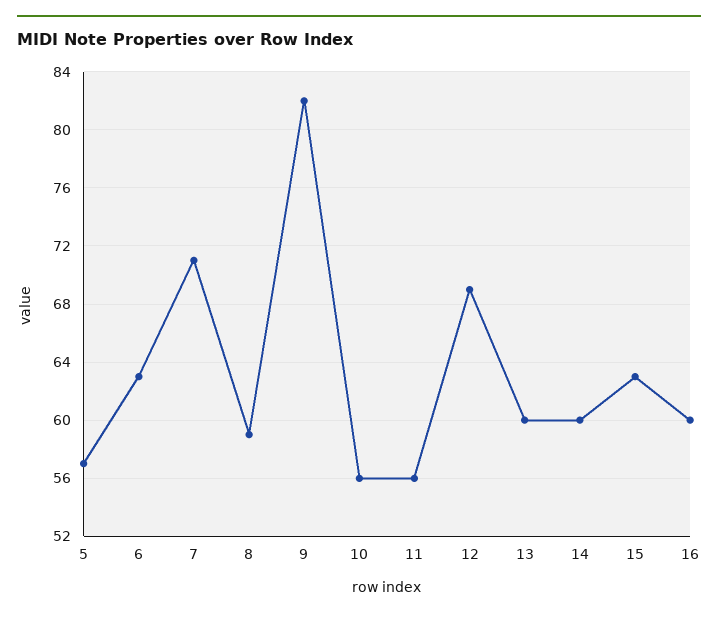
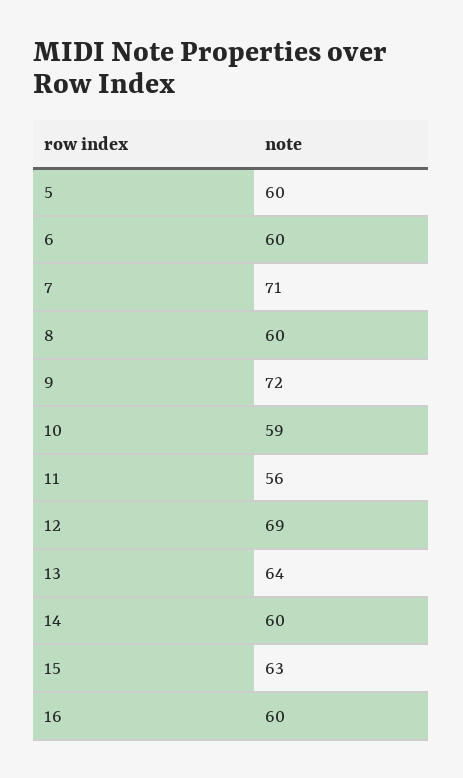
  {
-   "5": 57,
+   "5": 60,
-   "6": 63,
+   "6": 60,
    "7": 71,
-   "8": 59,
+   "8": 60,
-   "9": 82,
+   "9": 72,
-   "10": 56,
+   "10": 59,
    "11": 56,
    "12": 69,
-   "13": 60,
+   "13": 64,
    "14": 60,
    "15": 63,
    "16": 60
  }

